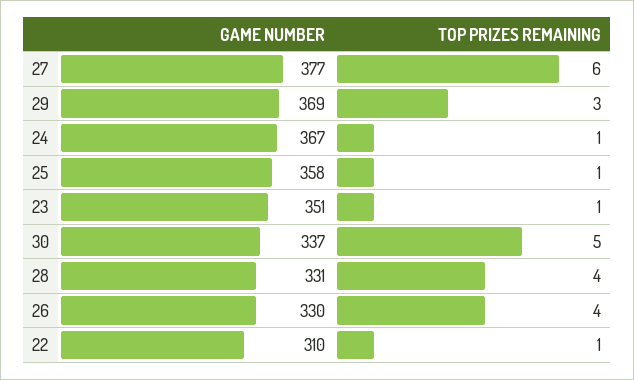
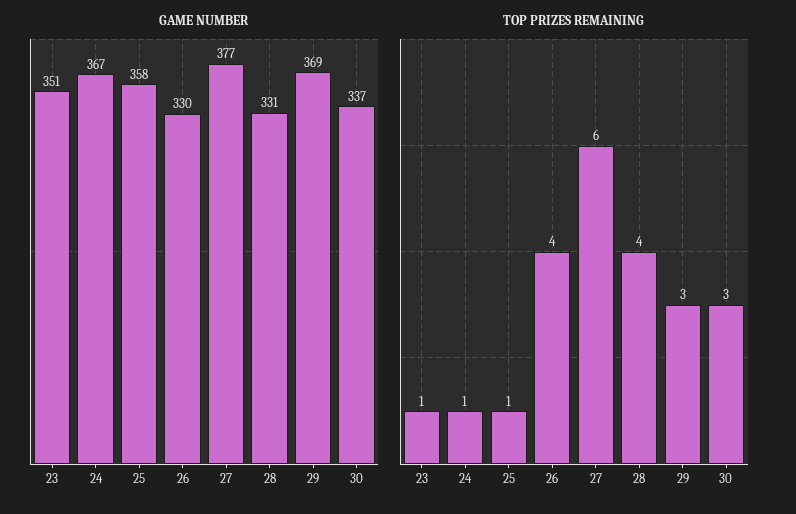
  {
    "GAME NUMBER": {
      "27": 377,
      "29": 369,
      "24": 367,
      "25": 358,
      "23": 351,
      "30": 337,
      "28": 331,
-     "26": 330,
+     "26": 330
-     "22": 310
    },
    "TOP PRIZES REMAINING": {
      "27": 6,
      "29": 3,
      "24": 1,
      "25": 1,
      "23": 1,
-     "30": 5,
+     "30": 3,
      "28": 4,
-     "26": 4,
+     "26": 4
-     "22": 1
    }
  }

